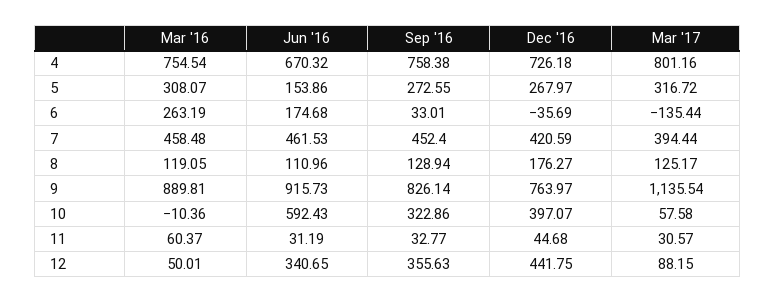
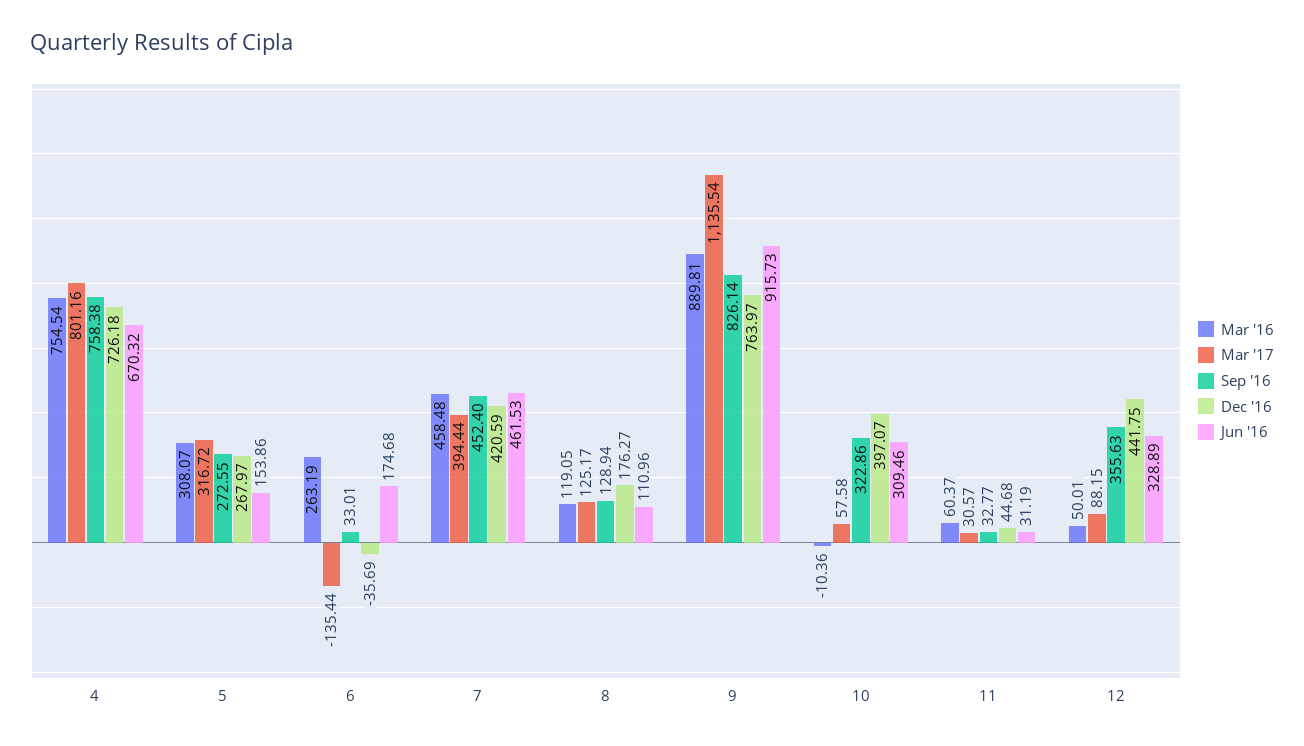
  {
    "Mar '16": {
      "4": 754.54,
      "5": 308.07,
      "6": 263.19,
      "7": 458.48,
      "8": 119.05,
      "9": 889.81,
      "10": -10.36,
      "11": 60.37,
      "12": 50.01
    },
    "Jun '16": {
      "4": 670.32,
      "5": 153.86,
      "6": 174.68,
      "7": 461.53,
      "8": 110.96,
      "9": 915.73,
-     "10": 592.43,
+     "10": 309.46,
      "11": 31.19,
-     "12": 340.65
+     "12": 328.89
    },
    "Sep '16": {
      "4": 758.38,
      "5": 272.55,
      "6": 33.01,
      "7": 452.4,
      "8": 128.94,
      "9": 826.14,
      "10": 322.86,
      "11": 32.77,
      "12": 355.63
    },
    "Dec '16": {
      "4": 726.18,
      "5": 267.97,
      "6": -35.69,
      "7": 420.59,
      "8": 176.27,
      "9": 763.97,
      "10": 397.07,
      "11": 44.68,
      "12": 441.75
    },
    "Mar '17": {
      "4": 801.16,
      "5": 316.72,
      "6": -135.44,
      "7": 394.44,
      "8": 125.17,
      "9": 1135.54,
      "10": 57.58,
      "11": 30.57,
      "12": 88.15
    }
  }

